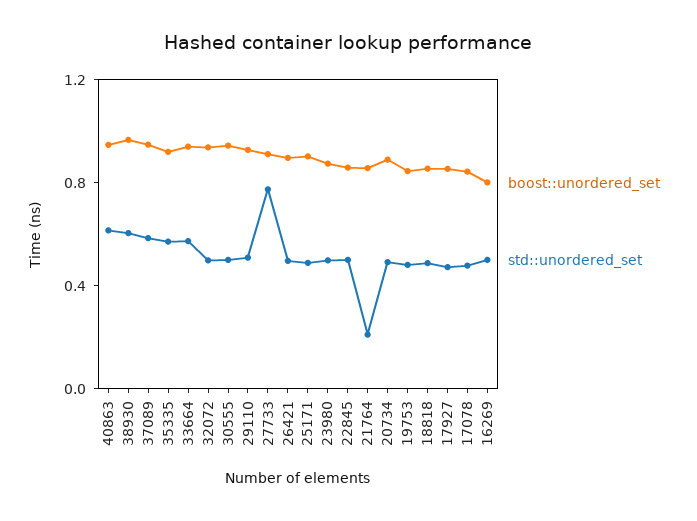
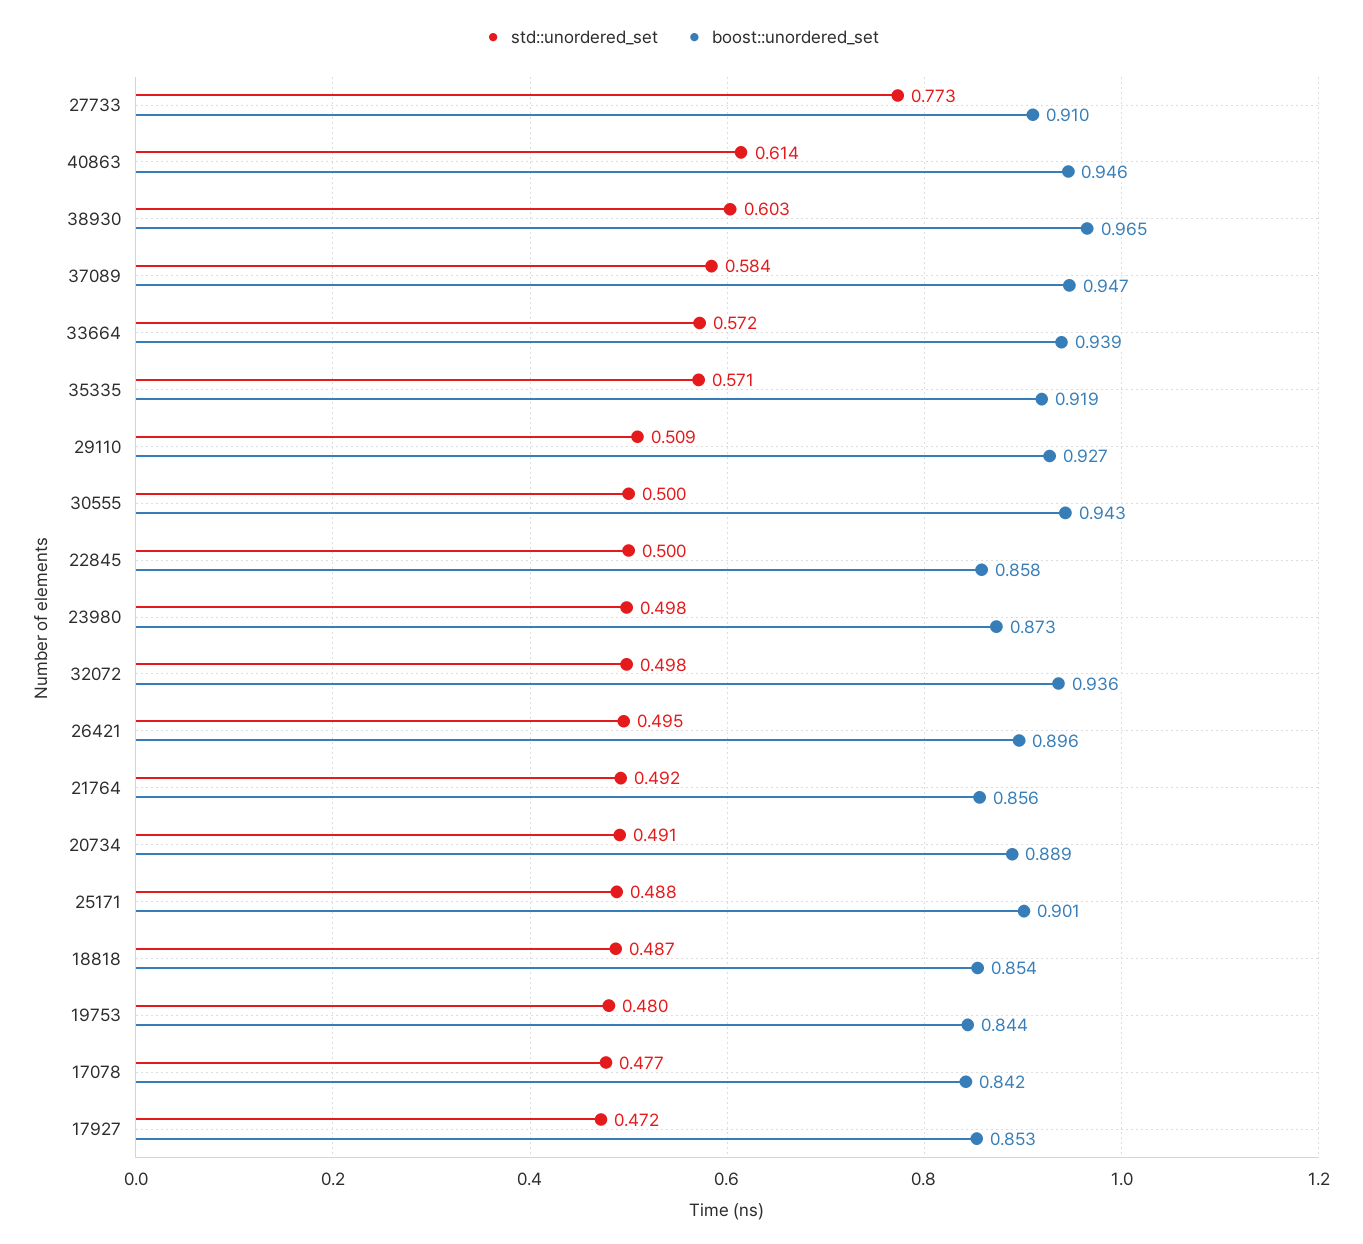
  {
    "boost::unordered_set": {
      "40863": 0.946,
      "38930": 0.965,
      "37089": 0.947,
      "35335": 0.919,
      "33664": 0.939,
      "32072": 0.936,
      "30555": 0.943,
      "29110": 0.927,
      "27733": 0.91,
      "26421": 0.896,
      "25171": 0.901,
      "23980": 0.873,
      "22845": 0.858,
      "21764": 0.856,
      "20734": 0.889,
      "19753": 0.844,
      "18818": 0.854,
      "17927": 0.853,
-     "17078": 0.842,
+     "17078": 0.842
-     "16269": 0.8
    },
    "std::unordered_set": {
      "40863": 0.614,
      "38930": 0.603,
      "37089": 0.584,
      "35335": 0.571,
      "33664": 0.572,
      "32072": 0.498,
      "30555": 0.5,
      "29110": 0.509,
      "27733": 0.773,
      "26421": 0.495,
      "25171": 0.488,
      "23980": 0.498,
      "22845": 0.5,
-     "21764": 0.2,
+     "21764": 0.492,
      "20734": 0.491,
      "19753": 0.48,
      "18818": 0.487,
      "17927": 0.472,
-     "17078": 0.477,
+     "17078": 0.477
-     "16269": 0.5
    }
  }

